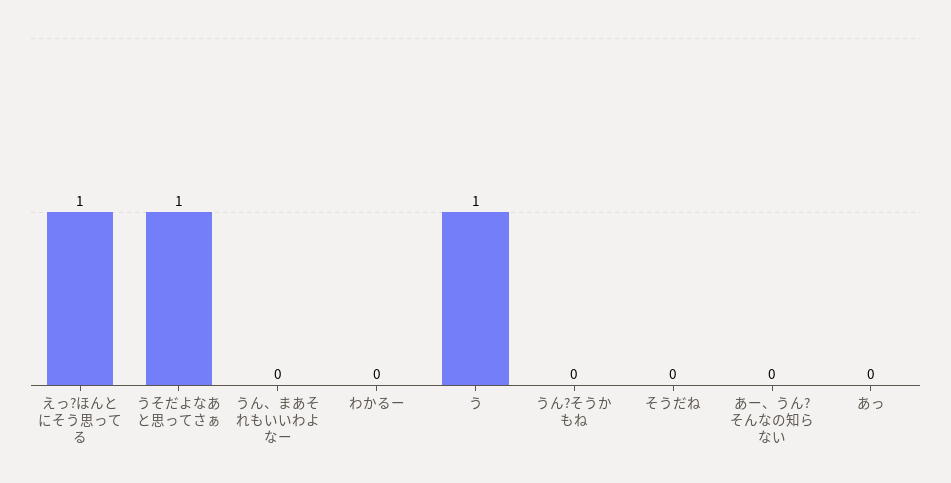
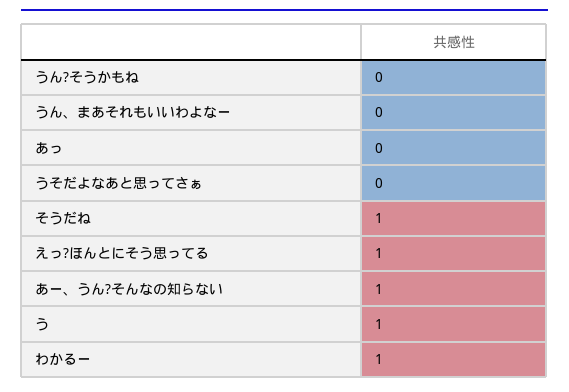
  {
    "えっ?ほんとにそう思ってる": 1,
-   "うそだよなあと思ってさぁ": 1,
+   "うそだよなあと思ってさぁ": 0,
    "うん、まあそれもいいわよなー": 0,
-   "わかるー": 0,
+   "わかるー": 1,
    "う": 1,
    "うん?そうかもね": 0,
-   "そうだね": 0,
+   "そうだね": 1,
-   "あー、うん?そんなの知らない": 0,
+   "あー、うん?そんなの知らない": 1,
    "あっ": 0
  }

